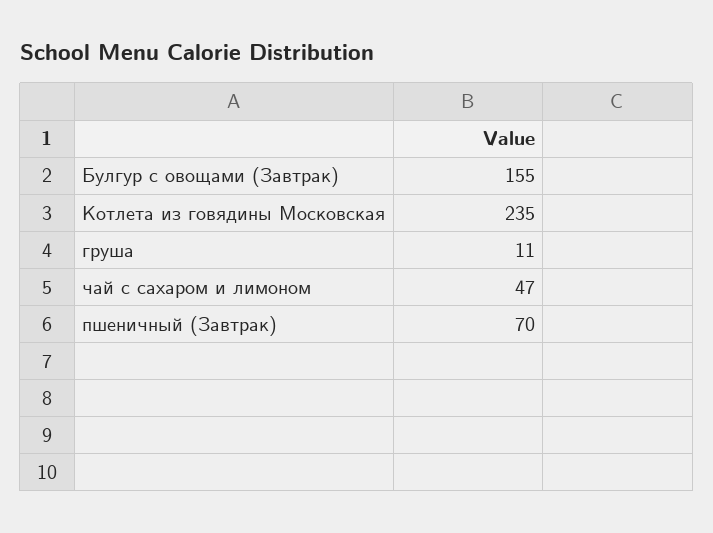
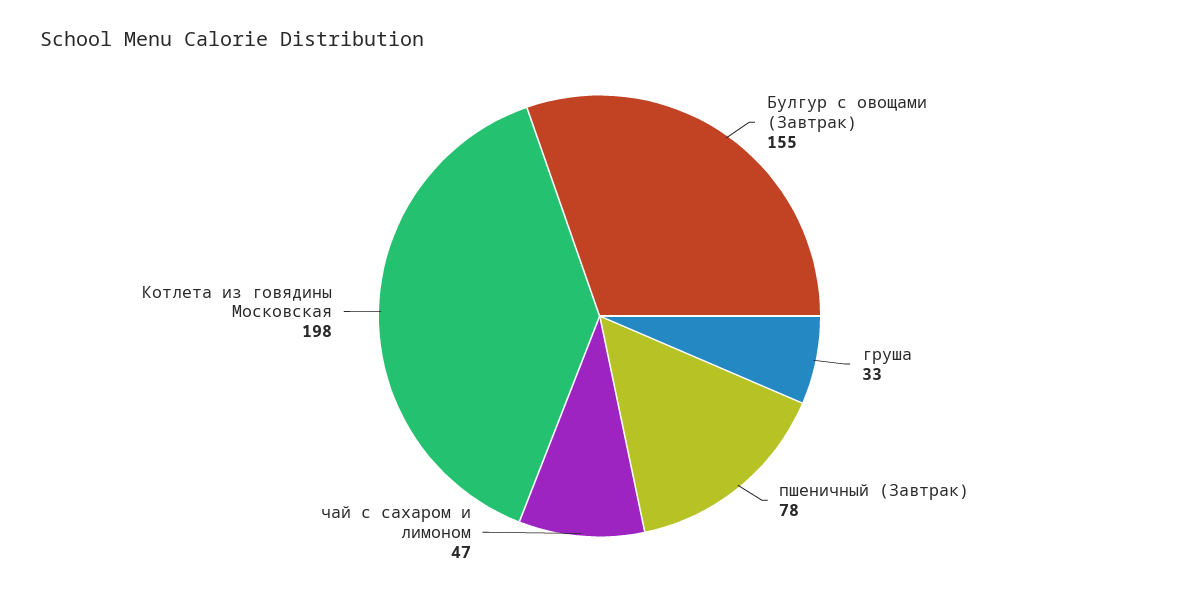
  {
    "Булгур с овощами (Завтрак)": 155,
-   "Котлета из говядины Московская": 235,
+   "Котлета из говядины Московская": 198,
-   "груша": 11,
+   "груша": 33,
    "чай с сахаром и лимоном": 47,
-   "пшеничный (Завтрак)": 70
+   "пшеничный (Завтрак)": 78
  }

